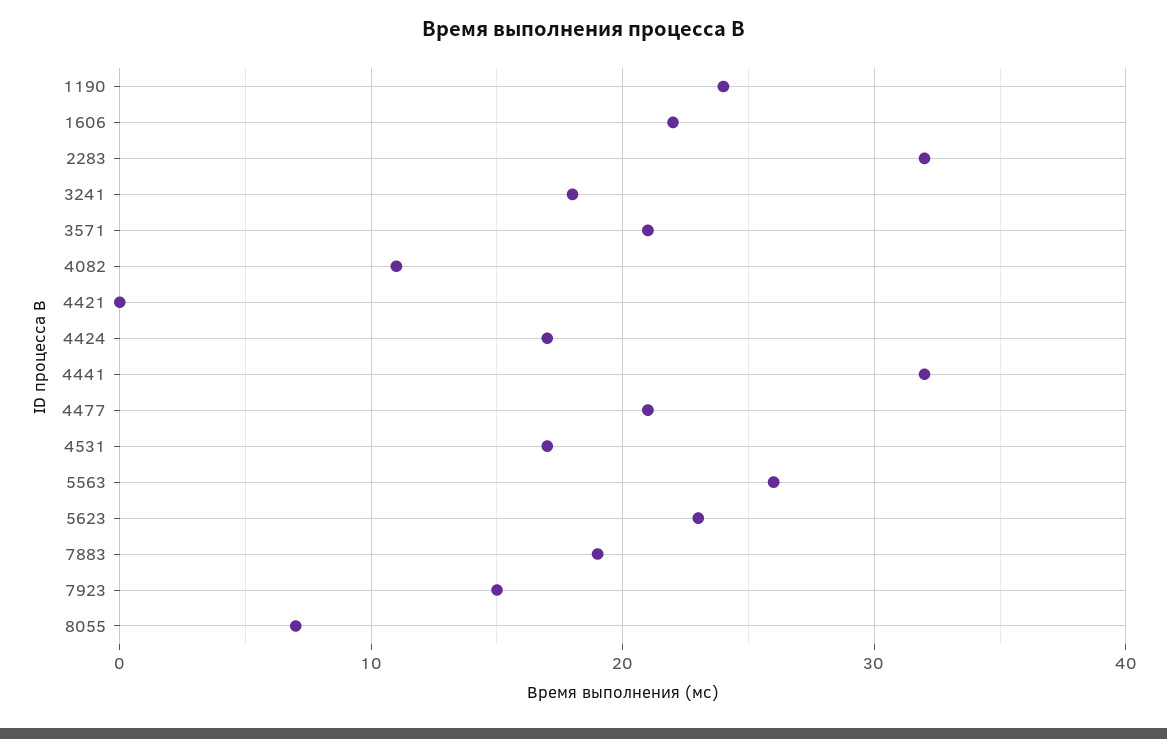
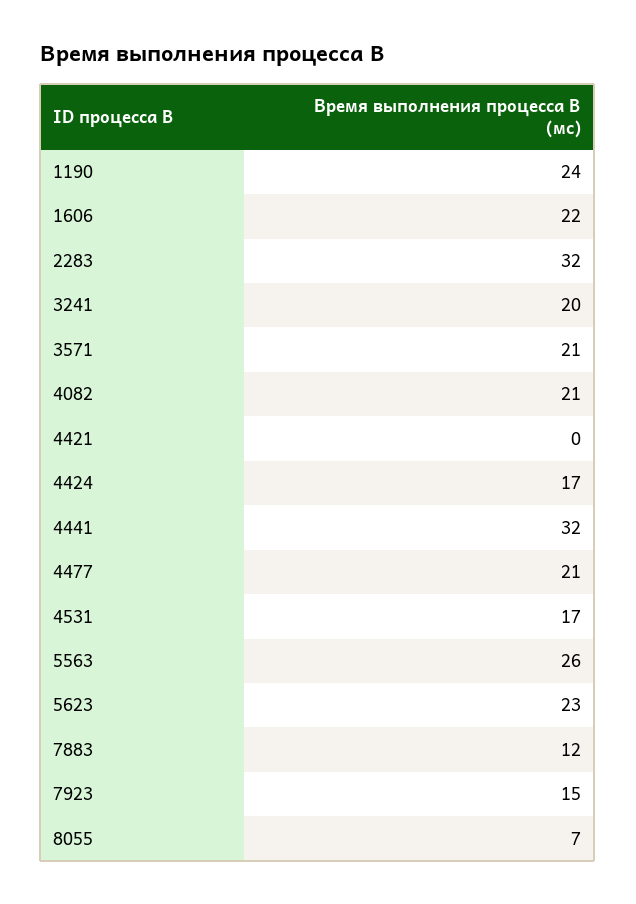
  {
    "1190": 24,
    "1606": 22,
    "2283": 32,
-   "3241": 18,
+   "3241": 20,
    "3571": 21,
-   "4082": 11,
+   "4082": 21,
    "4421": 0,
    "4424": 17,
    "4441": 32,
    "4477": 21,
    "4531": 17,
    "5563": 26,
    "5623": 23,
-   "7883": 19,
+   "7883": 12,
    "7923": 15,
    "8055": 7
  }

